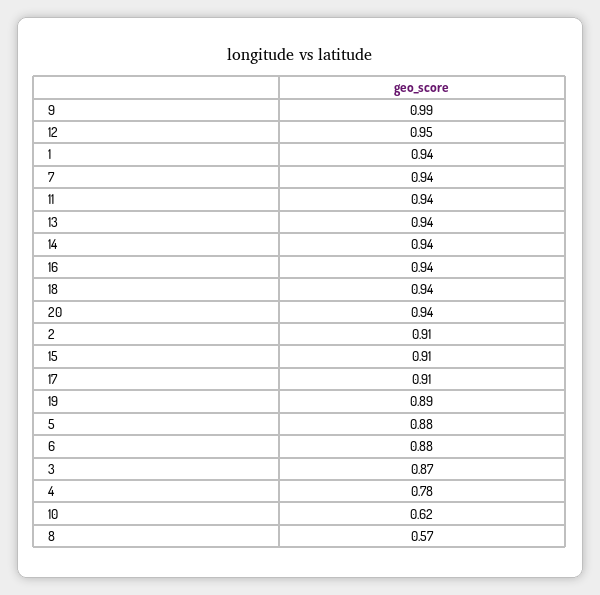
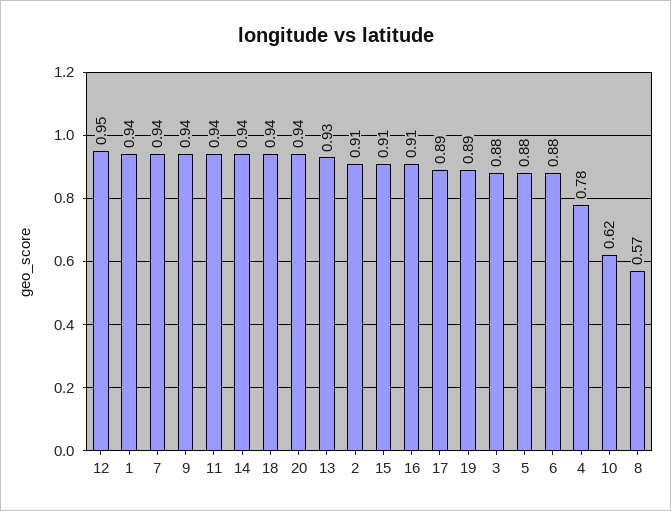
  {
-   "9": 0.99,
+   "9": 0.94,
    "12": 0.95,
    "1": 0.94,
    "7": 0.94,
    "11": 0.94,
-   "13": 0.94,
+   "13": 0.93,
    "14": 0.94,
-   "16": 0.94,
+   "16": 0.91,
    "18": 0.94,
    "20": 0.94,
    "2": 0.91,
    "15": 0.91,
-   "17": 0.91,
+   "17": 0.89,
    "19": 0.89,
    "5": 0.88,
    "6": 0.88,
-   "3": 0.87,
+   "3": 0.88,
    "4": 0.78,
    "10": 0.62,
    "8": 0.57
  }

